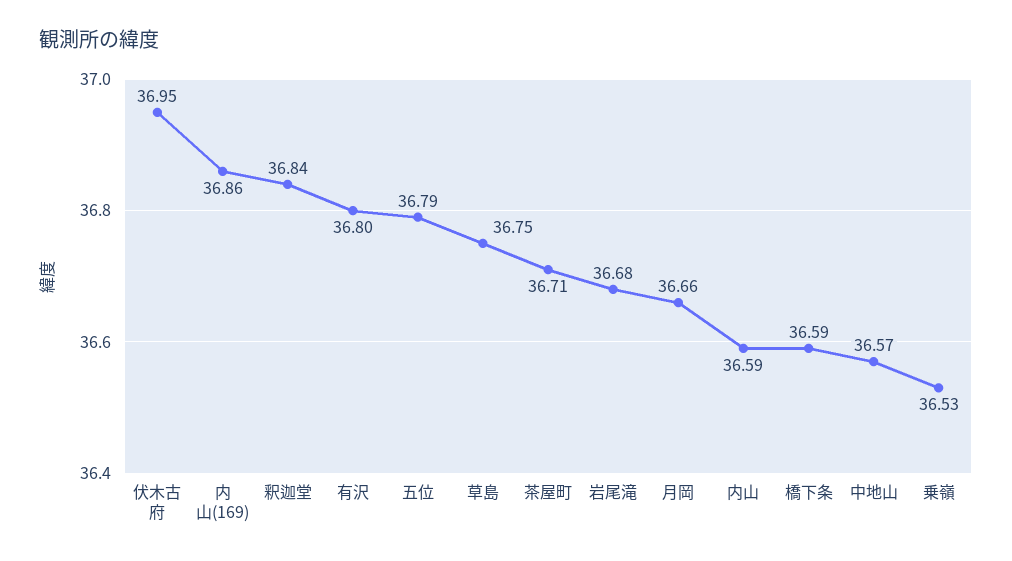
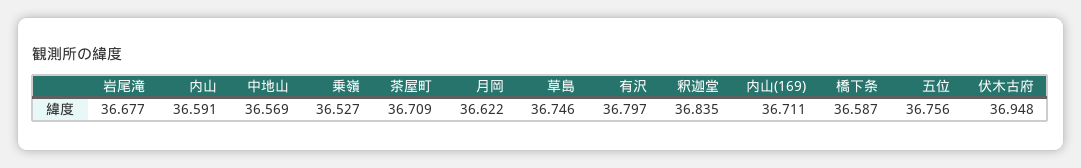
  {
    "伏木古府": 36.948,
-   "内山(169)": 36.86,
+   "内山(169)": 36.711,
    "釈迦堂": 36.835,
    "有沢": 36.797,
-   "五位": 36.79,
+   "五位": 36.756,
    "草島": 36.746,
    "茶屋町": 36.709,
    "岩尾滝": 36.677,
-   "月岡": 36.66,
+   "月岡": 36.622,
    "内山": 36.591,
    "橋下条": 36.587,
    "中地山": 36.569,
    "乗嶺": 36.527
  }

